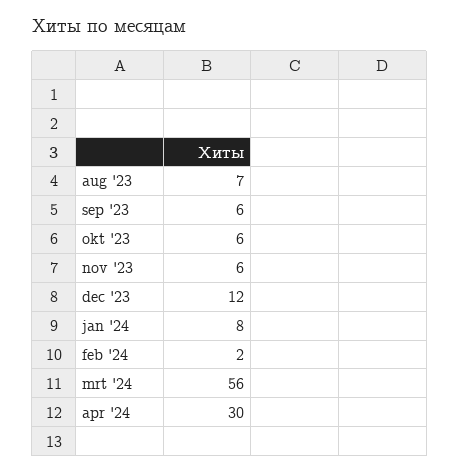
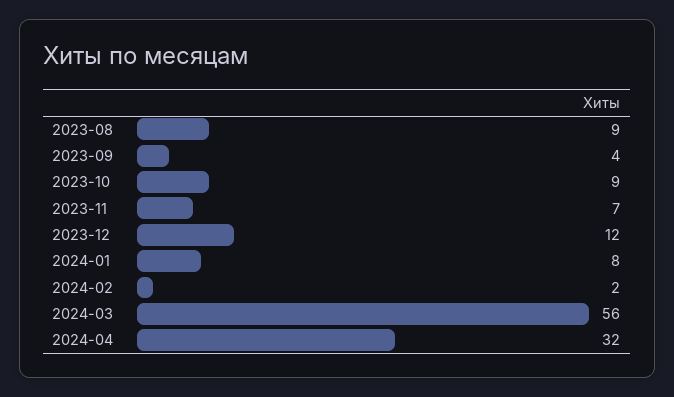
  {
-   "aug '23": 7,
+   "aug '23": 9,
-   "sep '23": 6,
+   "sep '23": 4,
-   "okt '23": 6,
+   "okt '23": 9,
-   "nov '23": 6,
+   "nov '23": 7,
    "dec '23": 12,
    "jan '24": 8,
    "feb '24": 2,
    "mrt '24": 56,
-   "apr '24": 30
+   "apr '24": 32
  }

